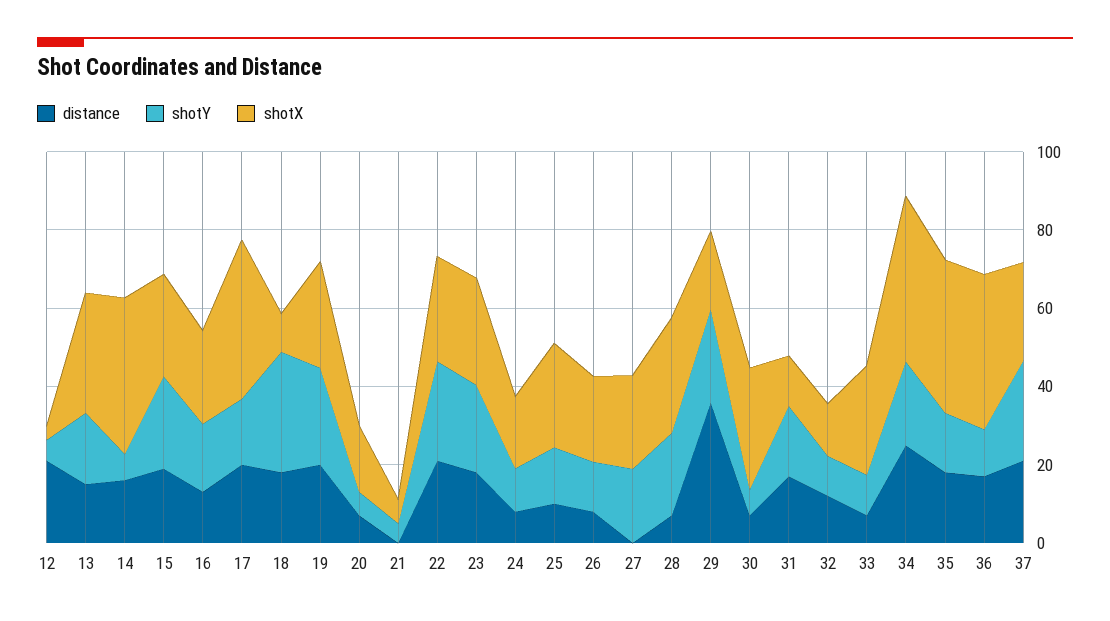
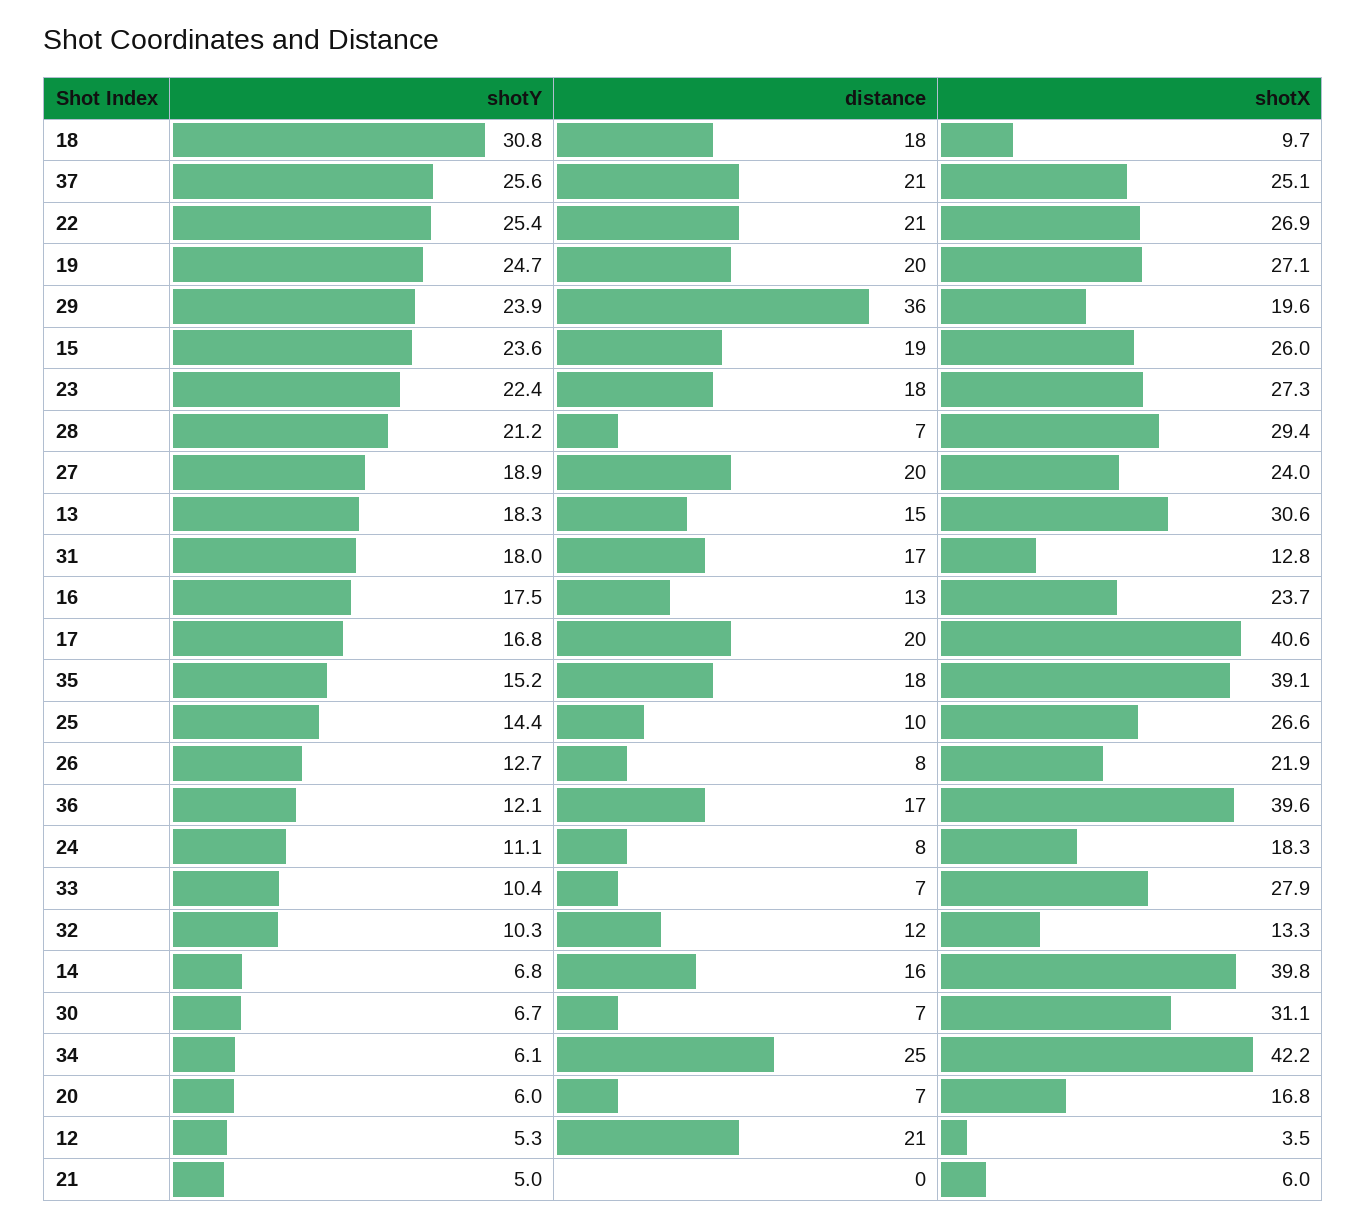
  {
    "distance": {
      "12": 21,
      "13": 15,
      "14": 16,
      "15": 19,
      "16": 13,
      "17": 20,
      "18": 18,
      "19": 20,
      "20": 7,
      "21": 0,
      "22": 21,
      "23": 18,
      "24": 8,
      "25": 10,
      "26": 8,
-     "27": 0,
+     "27": 20,
      "28": 7,
      "29": 36,
      "30": 7,
      "31": 17,
      "32": 12,
      "33": 7,
      "34": 25,
      "35": 18,
      "36": 17,
      "37": 21
    },
    "shotY": {
      "12": 5.3,
      "13": 18.3,
      "14": 6.8,
      "15": 23.6,
      "16": 17.5,
      "17": 16.8,
      "18": 30.8,
      "19": 24.7,
      "20": 6,
      "21": 5,
      "22": 25.4,
      "23": 22.4,
      "24": 11.1,
      "25": 14.4,
      "26": 12.7,
      "27": 18.9,
      "28": 21.2,
      "29": 23.9,
      "30": 6.7,
      "31": 18,
      "32": 10.3,
      "33": 10.4,
-     "34": 20,
+     "34": 6.1,
      "35": 15.2,
      "36": 12.1,
      "37": 25.6
    },
    "shotX": {
      "12": 3.5,
      "13": 30.6,
      "14": 39.8,
      "15": 26,
      "16": 23.7,
      "17": 40.6,
      "18": 9.7,
      "19": 27.1,
      "20": 16.8,
      "21": 6,
      "22": 26.9,
      "23": 27.3,
      "24": 18.3,
      "25": 26.6,
      "26": 21.9,
      "27": 24,
      "28": 29.4,
      "29": 19.6,
      "30": 31.1,
      "31": 12.8,
      "32": 13.3,
      "33": 27.9,
      "34": 42.2,
      "35": 39.1,
      "36": 39.6,
      "37": 25.1
    }
  }

